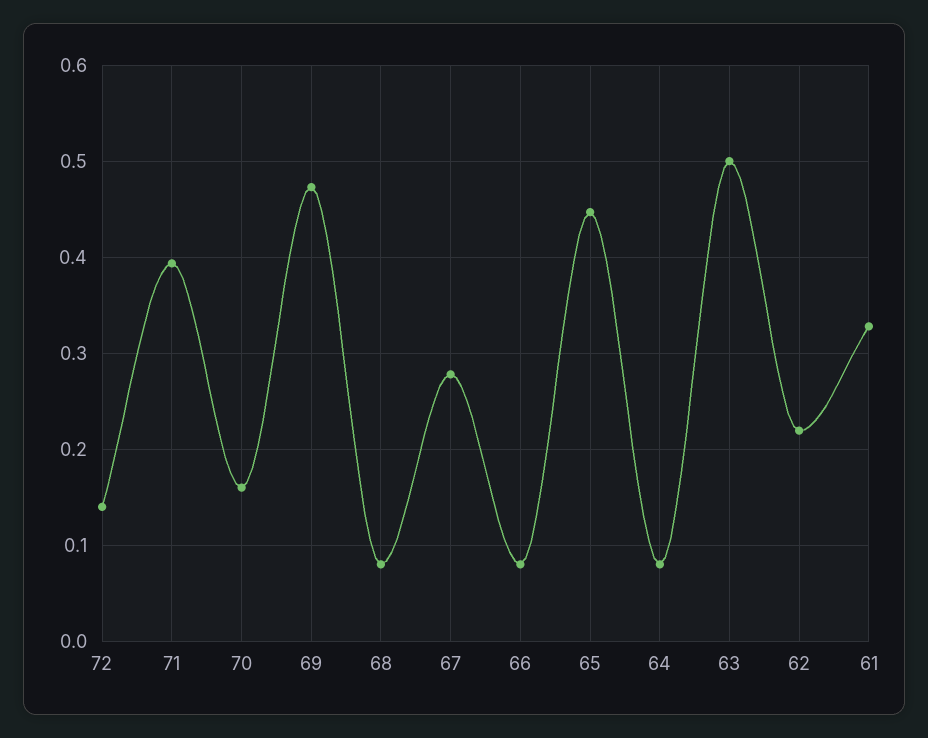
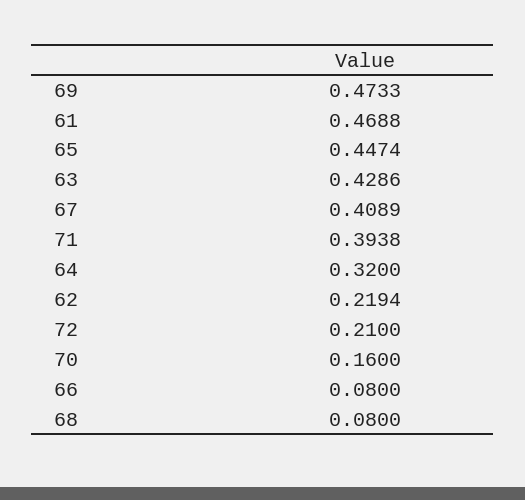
  {
-   "72": 0.14,
+   "72": 0.21,
    "71": 0.3938,
    "70": 0.16,
    "69": 0.4733,
    "68": 0.08,
-   "67": 0.28,
+   "67": 0.4089,
    "66": 0.08,
    "65": 0.4474,
-   "64": 0.08,
+   "64": 0.32,
-   "63": 0.5,
+   "63": 0.4286,
    "62": 0.2194,
-   "61": 0.33
+   "61": 0.4688
  }

